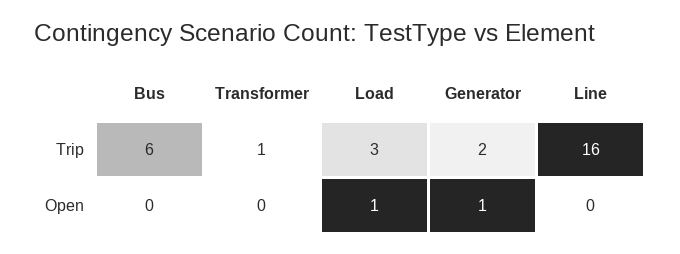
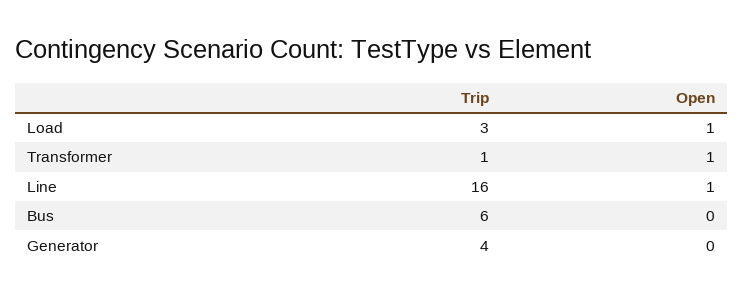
  {
    "Bus": {
      "Trip": 6,
      "Open": 0
    },
    "Transformer": {
      "Trip": 1,
-     "Open": 0
+     "Open": 1
    },
    "Load": {
      "Trip": 3,
      "Open": 1
    },
    "Generator": {
-     "Trip": 2,
+     "Trip": 4,
-     "Open": 1
+     "Open": 0
    },
    "Line": {
      "Trip": 16,
-     "Open": 0
+     "Open": 1
    }
  }

